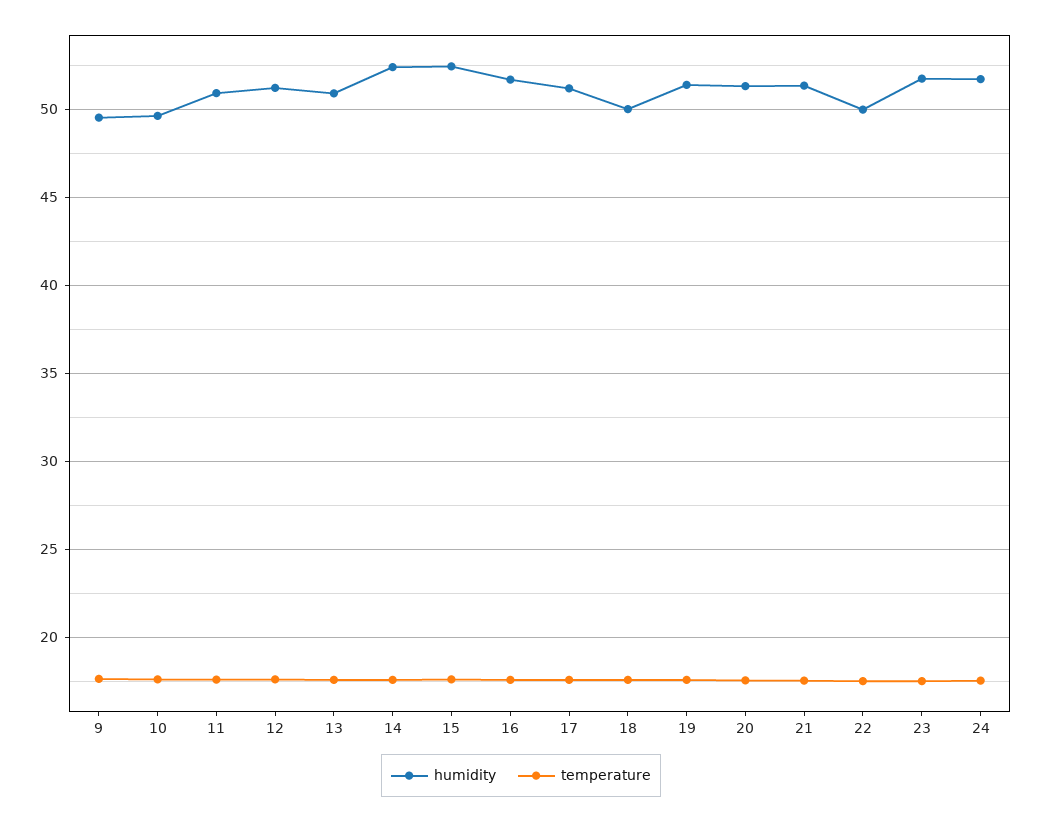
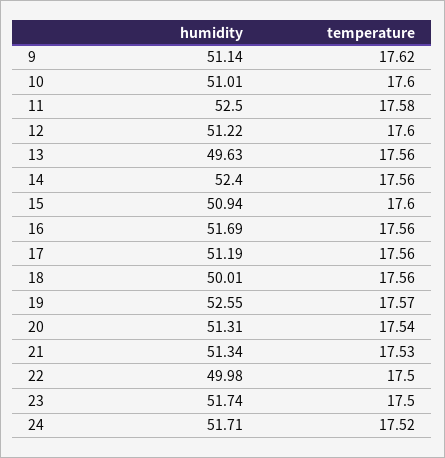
  {
    "humidity": {
-     "9": 49.5,
+     "9": 51.14,
-     "10": 49.5,
+     "10": 51.01,
-     "11": 51,
+     "11": 52.5,
      "12": 51.22,
-     "13": 51,
+     "13": 49.63,
      "14": 52.4,
-     "15": 52.5,
+     "15": 50.94,
      "16": 51.69,
      "17": 51.19,
      "18": 50.01,
-     "19": 51.5,
+     "19": 52.55,
      "20": 51.31,
      "21": 51.34,
      "22": 49.98,
      "23": 51.74,
      "24": 51.71
    },
    "temperature": {
      "9": 17.62,
      "10": 17.6,
      "11": 17.58,
      "12": 17.6,
      "13": 17.56,
      "14": 17.56,
      "15": 17.6,
      "16": 17.56,
      "17": 17.56,
      "18": 17.56,
      "19": 17.57,
      "20": 17.54,
      "21": 17.53,
      "22": 17.5,
      "23": 17.5,
      "24": 17.52
    }
  }

